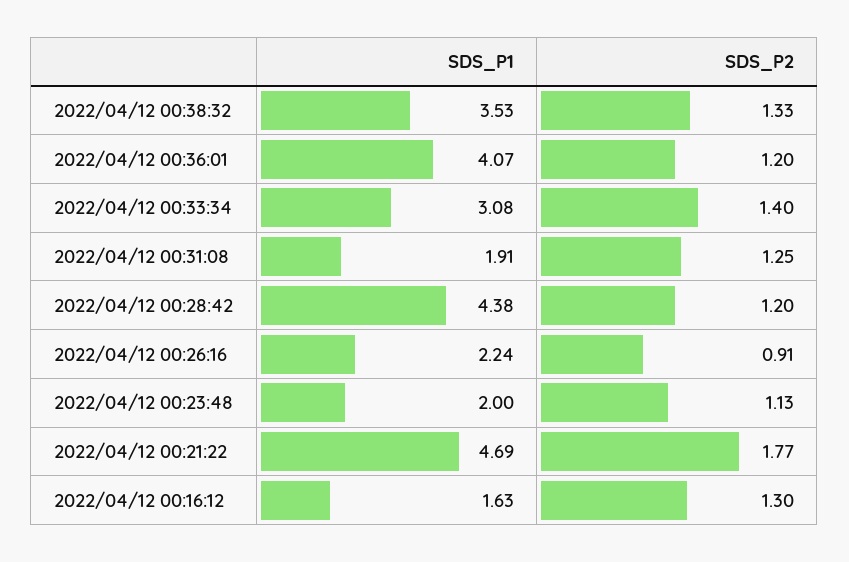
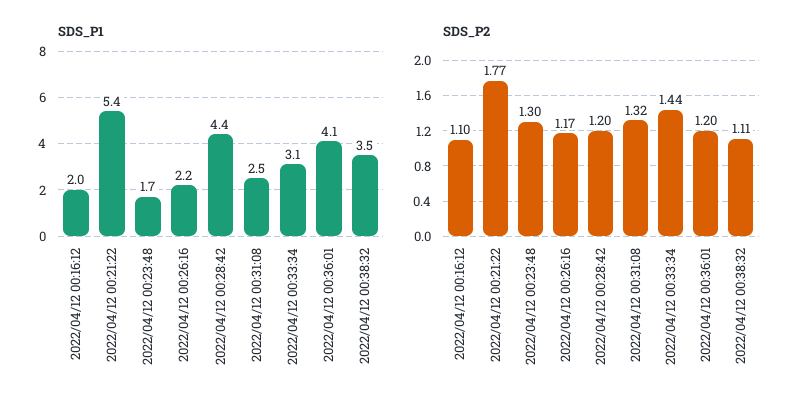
  {
    "SDS_P1": {
      "2022/04/12 00:38:32": 3.53,
      "2022/04/12 00:36:01": 4.07,
      "2022/04/12 00:33:34": 3.08,
-     "2022/04/12 00:31:08": 1.91,
+     "2022/04/12 00:31:08": 2.5,
      "2022/04/12 00:28:42": 4.38,
      "2022/04/12 00:26:16": 2.24,
-     "2022/04/12 00:23:48": 2,
+     "2022/04/12 00:23:48": 1.7,
-     "2022/04/12 00:21:22": 4.69,
+     "2022/04/12 00:21:22": 5.4,
-     "2022/04/12 00:16:12": 1.63
+     "2022/04/12 00:16:12": 2
    },
    "SDS_P2": {
-     "2022/04/12 00:38:32": 1.33,
+     "2022/04/12 00:38:32": 1.11,
      "2022/04/12 00:36:01": 1.2,
-     "2022/04/12 00:33:34": 1.4,
+     "2022/04/12 00:33:34": 1.44,
-     "2022/04/12 00:31:08": 1.25,
+     "2022/04/12 00:31:08": 1.32,
      "2022/04/12 00:28:42": 1.2,
-     "2022/04/12 00:26:16": 0.91,
+     "2022/04/12 00:26:16": 1.17,
-     "2022/04/12 00:23:48": 1.13,
+     "2022/04/12 00:23:48": 1.3,
      "2022/04/12 00:21:22": 1.77,
-     "2022/04/12 00:16:12": 1.3
+     "2022/04/12 00:16:12": 1.1
    }
  }

